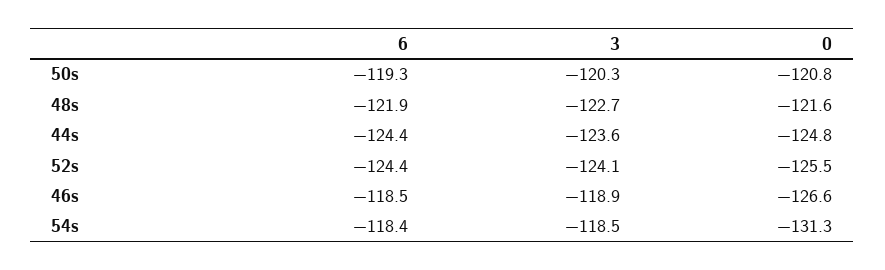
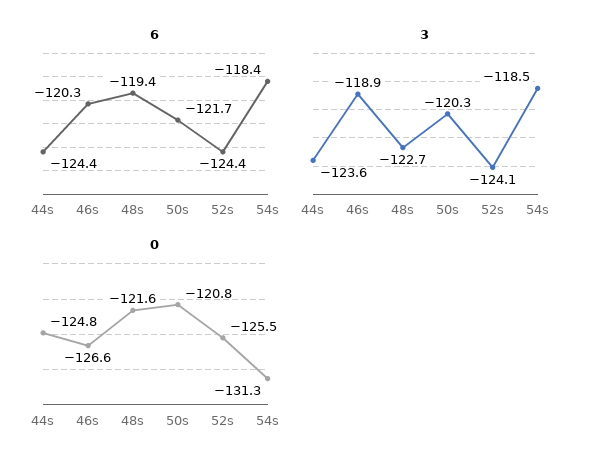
  {
    "6": {
-     "50s": -119.3,
+     "50s": -121.7,
-     "48s": -121.9,
+     "48s": -119.4,
      "44s": -124.4,
      "52s": -124.4,
-     "46s": -118.5,
+     "46s": -120.3,
      "54s": -118.4
    },
    "3": {
      "50s": -120.3,
      "48s": -122.7,
      "44s": -123.6,
      "52s": -124.1,
      "46s": -118.9,
      "54s": -118.5
    },
    "0": {
      "50s": -120.8,
      "48s": -121.6,
      "44s": -124.8,
      "52s": -125.5,
      "46s": -126.6,
      "54s": -131.3
    }
  }

